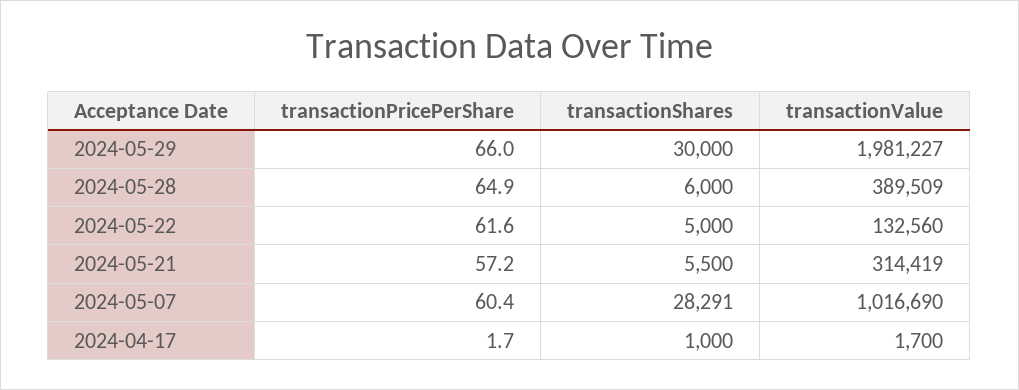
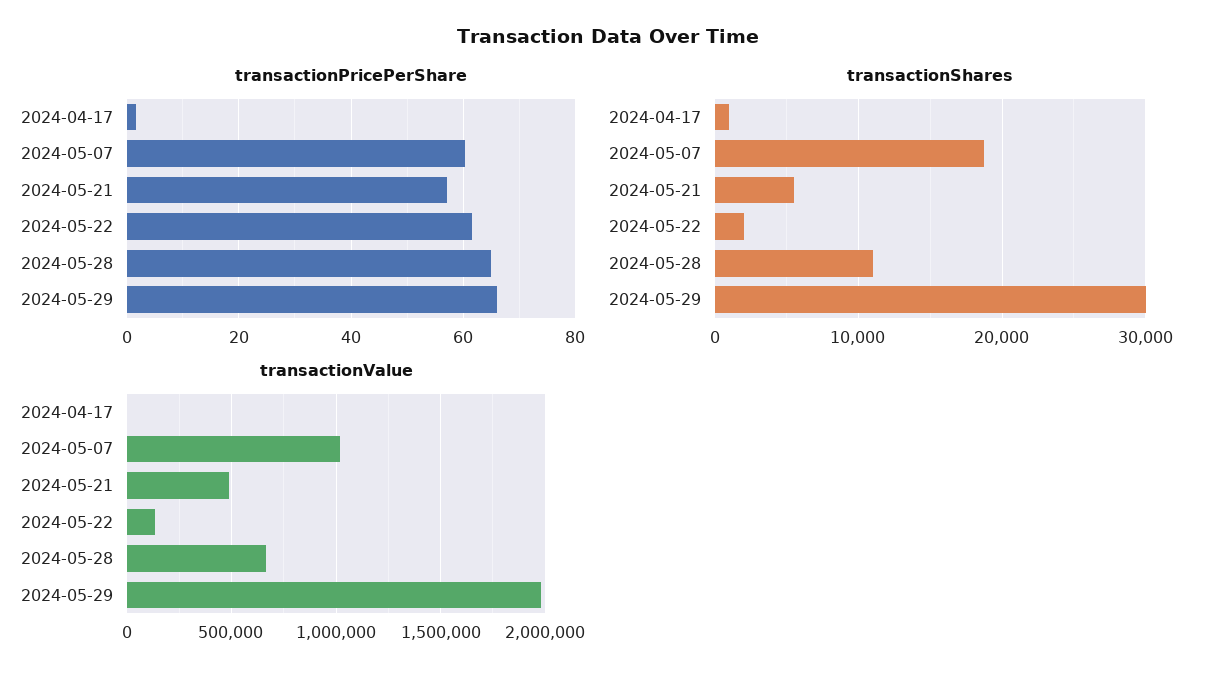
  {
    "transactionPricePerShare": {
      "2024-05-29": 66,
      "2024-05-28": 64.9,
      "2024-05-22": 61.6,
      "2024-05-21": 57.2,
      "2024-05-07": 60.4,
      "2024-04-17": 1.7
    },
    "transactionShares": {
      "2024-05-29": 30000,
-     "2024-05-28": 6000,
+     "2024-05-28": 11000,
-     "2024-05-22": 5000,
+     "2024-05-22": 2000,
      "2024-05-21": 5500,
-     "2024-05-07": 28291,
+     "2024-05-07": 19000,
      "2024-04-17": 1000
    },
    "transactionValue": {
      "2024-05-29": 1981227,
-     "2024-05-28": 389509,
+     "2024-05-28": 650000,
      "2024-05-22": 132560,
-     "2024-05-21": 314419,
+     "2024-05-21": 500000,
      "2024-05-07": 1016690,
      "2024-04-17": 1700
    }
  }

